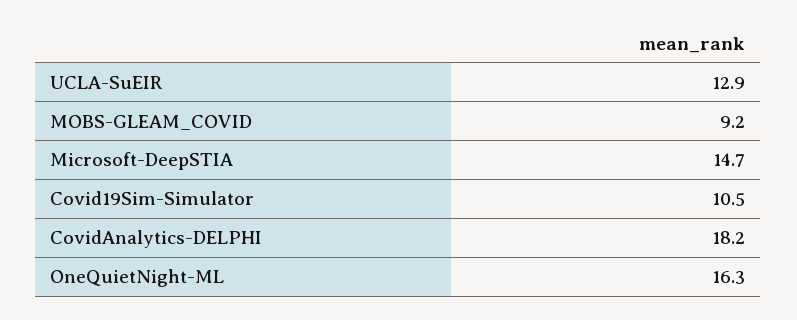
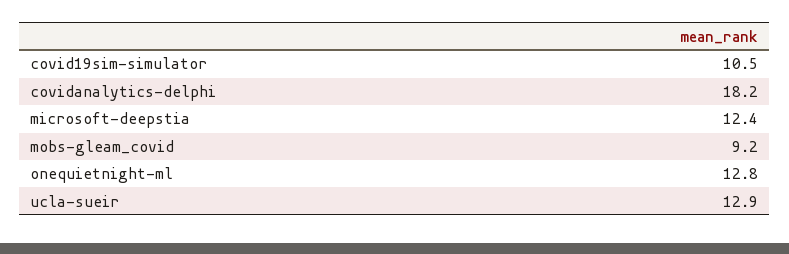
  {
    "UCLA-SuEIR": 12.9,
    "MOBS-GLEAM_COVID": 9.2,
-   "Microsoft-DeepSTIA": 14.7,
+   "Microsoft-DeepSTIA": 12.4,
    "Covid19Sim-Simulator": 10.5,
    "CovidAnalytics-DELPHI": 18.2,
-   "OneQuietNight-ML": 16.3
+   "OneQuietNight-ML": 12.8
  }

